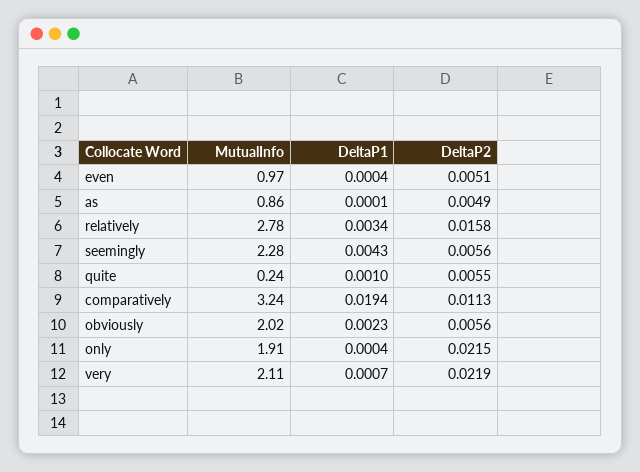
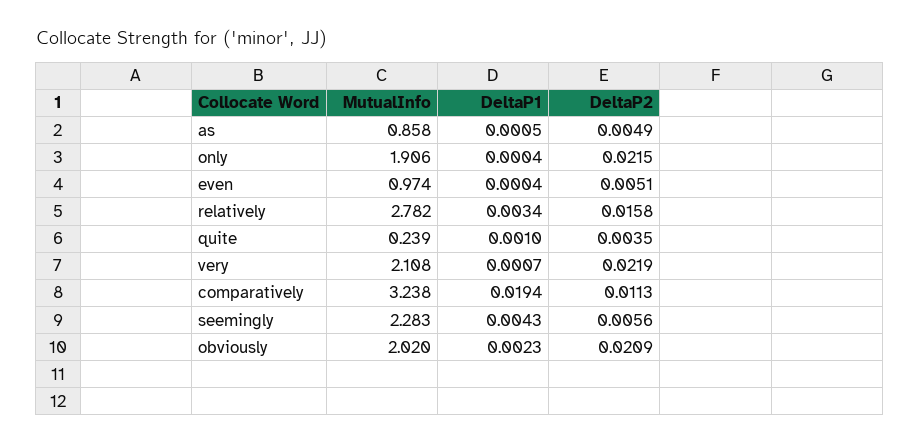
  {
    "MutualInfo": {
      "even": 0.974,
      "as": 0.858,
      "relatively": 2.782,
      "seemingly": 2.283,
      "quite": 0.239,
      "comparatively": 3.238,
      "obviously": 2.02,
      "only": 1.906,
      "very": 2.108
    },
    "DeltaP1": {
      "even": 0.0004,
-     "as": 0.0001,
+     "as": 0.0005,
      "relatively": 0.0034,
      "seemingly": 0.0043,
      "quite": 0.001,
      "comparatively": 0.0194,
      "obviously": 0.0023,
      "only": 0.0004,
      "very": 0.0007
    },
    "DeltaP2": {
      "even": 0.0051,
      "as": 0.0049,
      "relatively": 0.0158,
      "seemingly": 0.0056,
-     "quite": 0.0055,
+     "quite": 0.0035,
      "comparatively": 0.0113,
-     "obviously": 0.0056,
+     "obviously": 0.0209,
      "only": 0.0215,
      "very": 0.0219
    }
  }

